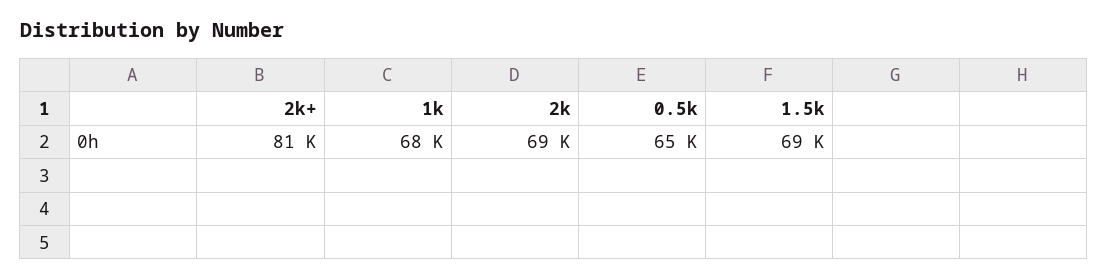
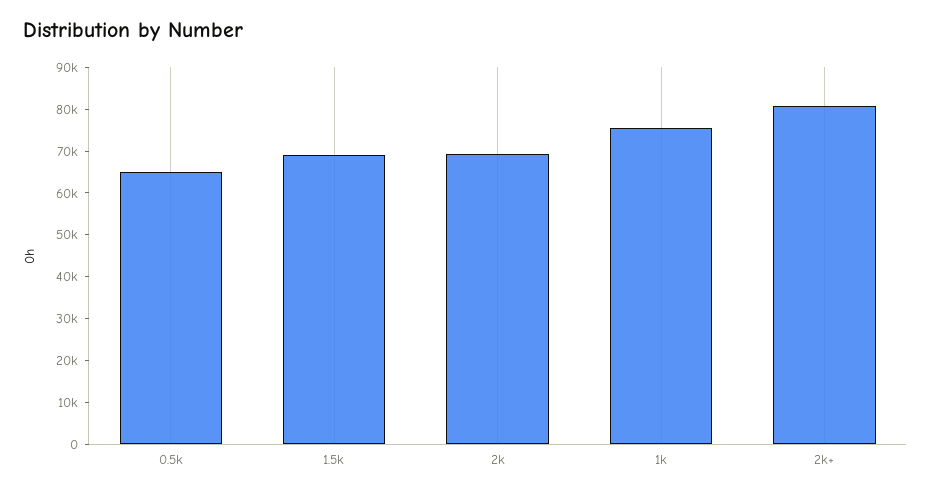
  {
    "2k+": 81000,
-   "1k": 68000,
+   "1k": 76000,
    "2k": 69000,
    "0.5k": 65000,
    "1.5k": 69000
  }

